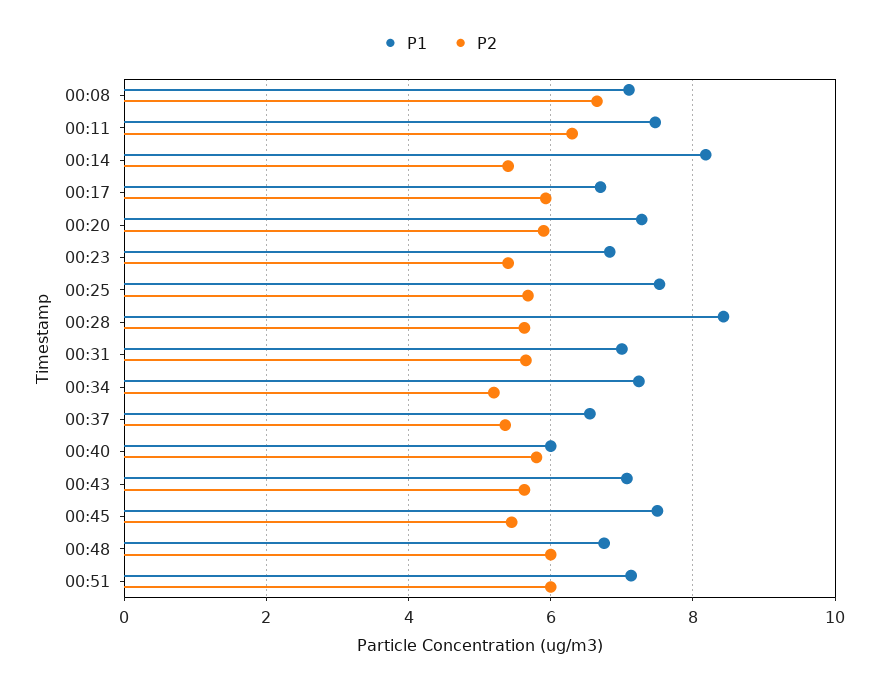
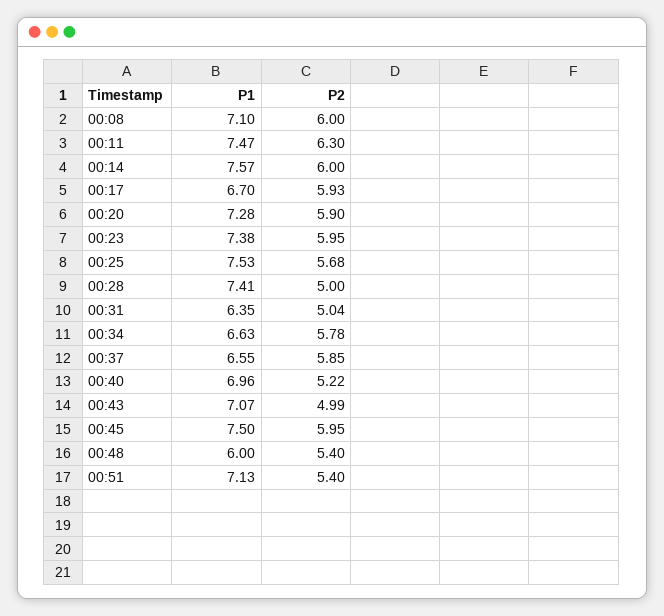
  {
    "P1": {
      "00:08": 7.1,
      "00:11": 7.47,
-     "00:14": 8.2,
+     "00:14": 7.57,
      "00:17": 6.7,
      "00:20": 7.28,
-     "00:23": 6.8,
+     "00:23": 7.38,
      "00:25": 7.53,
-     "00:28": 8.4,
+     "00:28": 7.41,
-     "00:31": 7,
+     "00:31": 6.35,
-     "00:34": 7.2,
+     "00:34": 6.63,
      "00:37": 6.55,
-     "00:40": 6,
+     "00:40": 6.96,
      "00:43": 7.07,
      "00:45": 7.5,
-     "00:48": 6.8,
+     "00:48": 6,
      "00:51": 7.13
    },
    "P2": {
-     "00:08": 6.6,
+     "00:08": 6,
      "00:11": 6.3,
-     "00:14": 5.4,
+     "00:14": 6,
      "00:17": 5.93,
      "00:20": 5.9,
-     "00:23": 5.4,
+     "00:23": 5.95,
      "00:25": 5.68,
-     "00:28": 5.6,
+     "00:28": 5,
-     "00:31": 5.6,
+     "00:31": 5.04,
-     "00:34": 5.2,
+     "00:34": 5.78,
-     "00:37": 5.4,
+     "00:37": 5.85,
-     "00:40": 5.8,
+     "00:40": 5.22,
-     "00:43": 5.6,
+     "00:43": 4.99,
-     "00:45": 5.4,
+     "00:45": 5.95,
-     "00:48": 6,
+     "00:48": 5.4,
-     "00:51": 6
+     "00:51": 5.4
    }
  }

